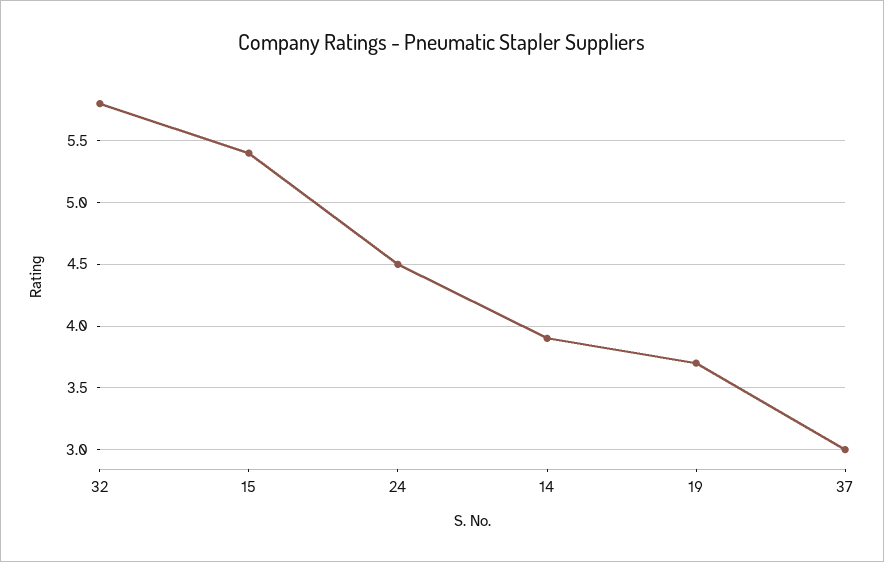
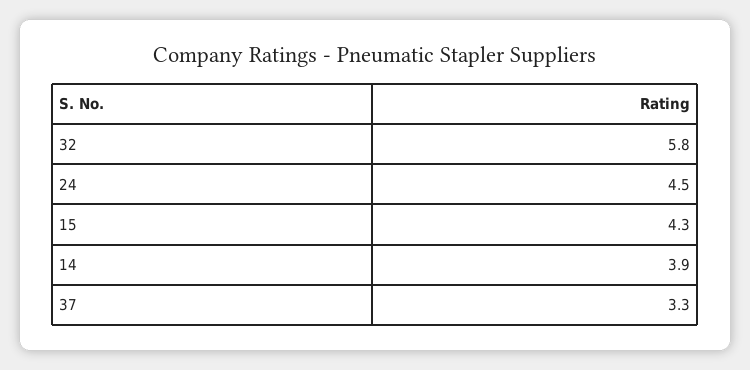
  {
    "32": 5.8,
-   "15": 5.4,
+   "15": 4.3,
    "24": 4.5,
    "14": 3.9,
-   "19": 3.7,
-   "37": 3
+   "37": 3.3
  }

